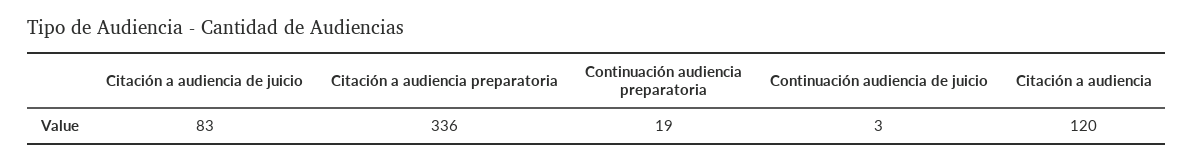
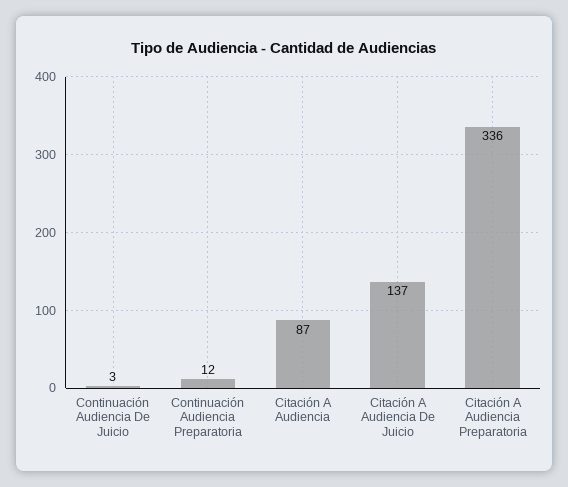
  {
-   "Citación a audiencia de juicio": 83,
+   "Citación a audiencia de juicio": 137,
    "Citación a audiencia preparatoria": 336,
-   "Continuación audiencia preparatoria": 19,
+   "Continuación audiencia preparatoria": 12,
    "Continuación audiencia de juicio": 3,
-   "Citación a audiencia": 120
+   "Citación a audiencia": 87
  }

